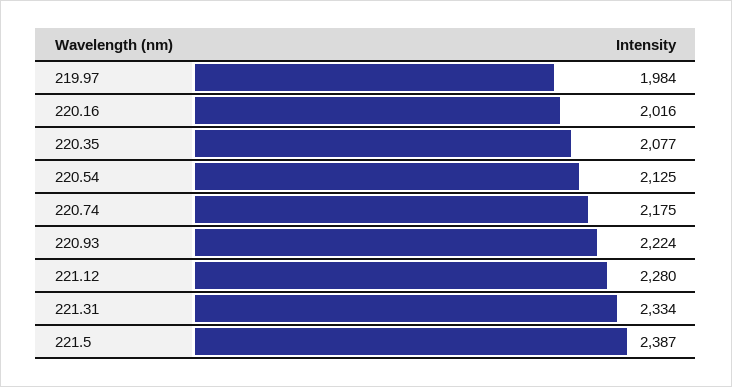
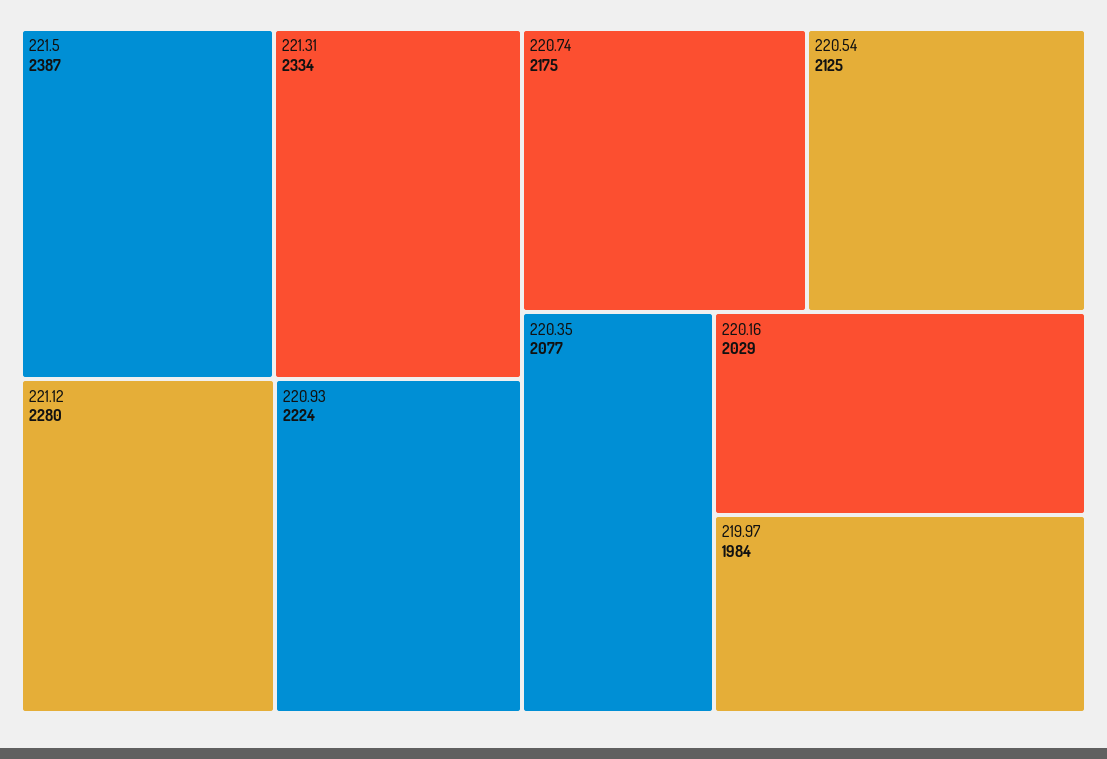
  {
    "219.97": 1984,
-   "220.16": 2016,
+   "220.16": 2029,
    "220.35": 2077,
    "220.54": 2125,
    "220.74": 2175,
    "220.93": 2224,
    "221.12": 2280,
    "221.31": 2334,
    "221.5": 2387
  }

